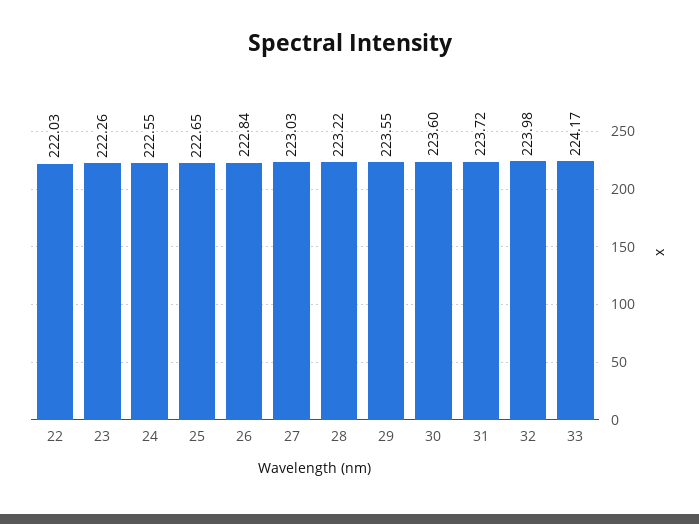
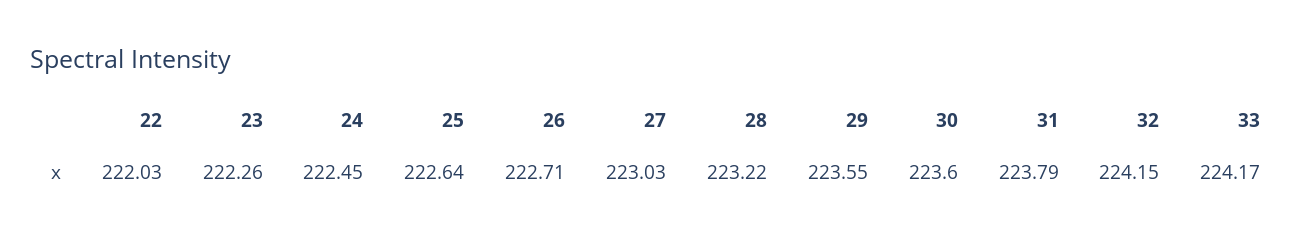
  {
    "22": 222.03,
    "23": 222.26,
-   "24": 222.55,
+   "24": 222.45,
-   "25": 222.65,
+   "25": 222.64,
-   "26": 222.84,
+   "26": 222.71,
    "27": 223.03,
    "28": 223.22,
    "29": 223.55,
    "30": 223.6,
-   "31": 223.72,
+   "31": 223.79,
-   "32": 223.98,
+   "32": 224.15,
    "33": 224.17
  }

